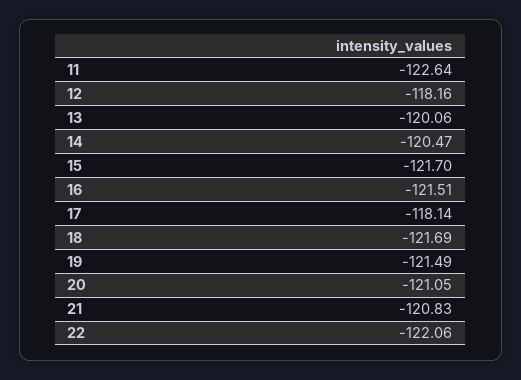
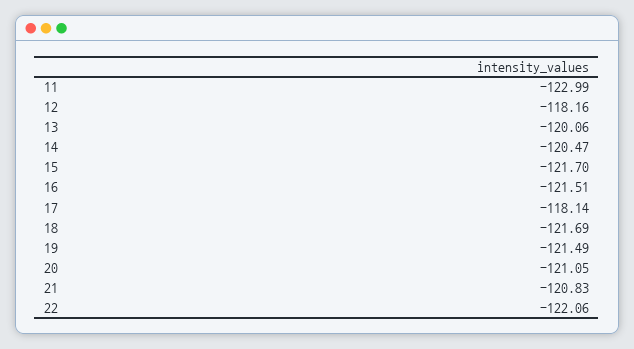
  {
-   "11": -122.64,
+   "11": -122.99,
    "12": -118.16,
    "13": -120.06,
    "14": -120.47,
    "15": -121.7,
    "16": -121.51,
    "17": -118.14,
    "18": -121.69,
    "19": -121.49,
    "20": -121.05,
    "21": -120.83,
    "22": -122.06
  }

